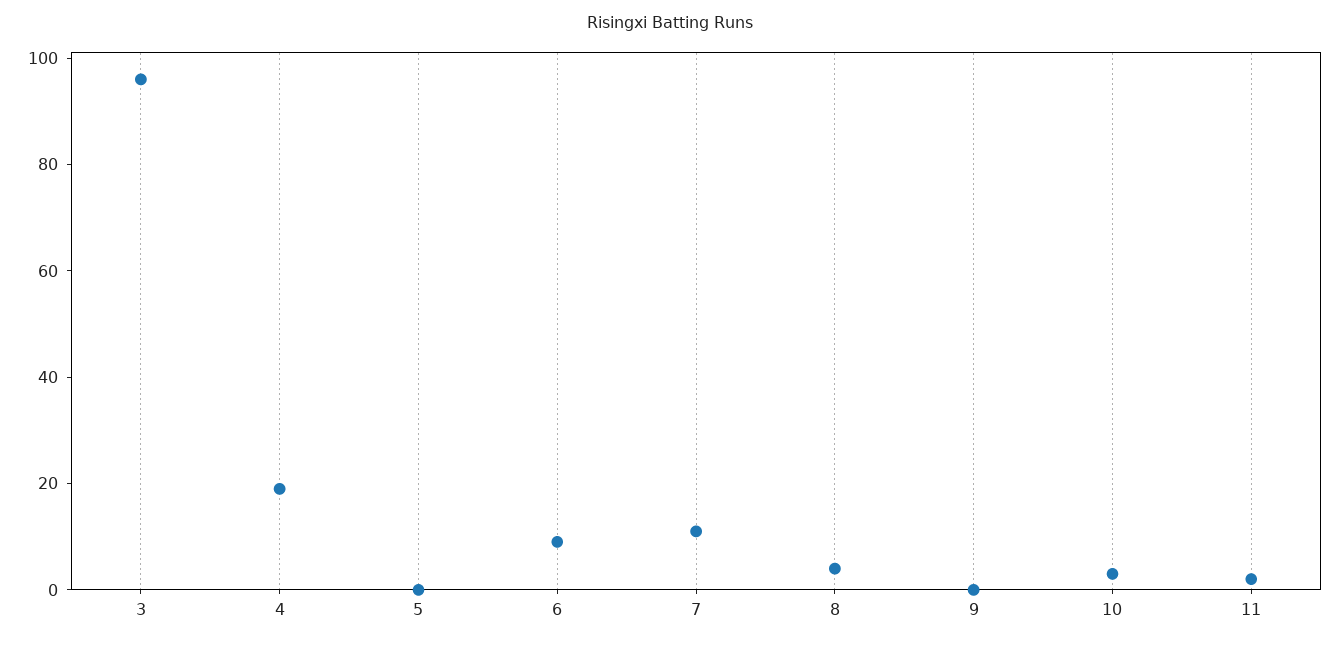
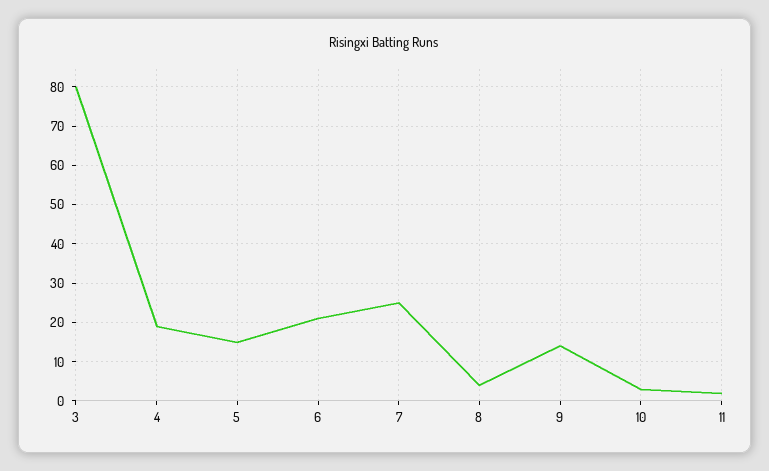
  {
-   "3": 95,
+   "3": 80,
    "4": 20,
-   "5": 0,
+   "5": 15,
-   "6": 10,
+   "6": 20,
-   "7": 10,
+   "7": 25,
    "8": 5,
-   "9": 0,
+   "9": 15,
    "10": 5,
    "11": 0
  }

